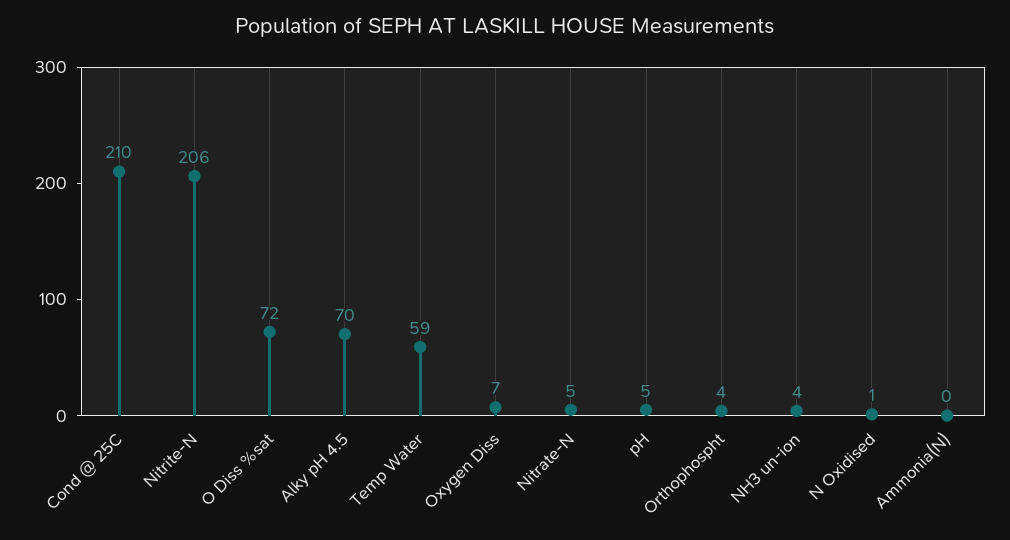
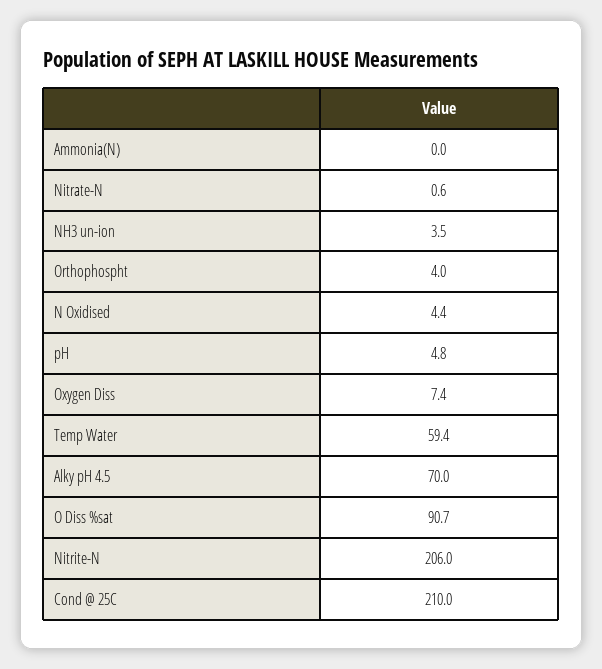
  {
    "Cond @ 25C": 210,
    "Nitrite-N": 206,
-   "O Diss %sat": 72,
+   "O Diss %sat": 90.7,
    "Alky pH 4.5": 70,
    "Temp Water": 59.4,
    "Oxygen Diss": 7.4,
-   "Nitrate-N": 5,
+   "Nitrate-N": 0.6,
    "pH": 4.8,
    "Orthophospht": 4,
    "NH3 un-ion": 3.5,
-   "N Oxidised": 1,
+   "N Oxidised": 4.4,
    "Ammonia(N)": 0
  }

